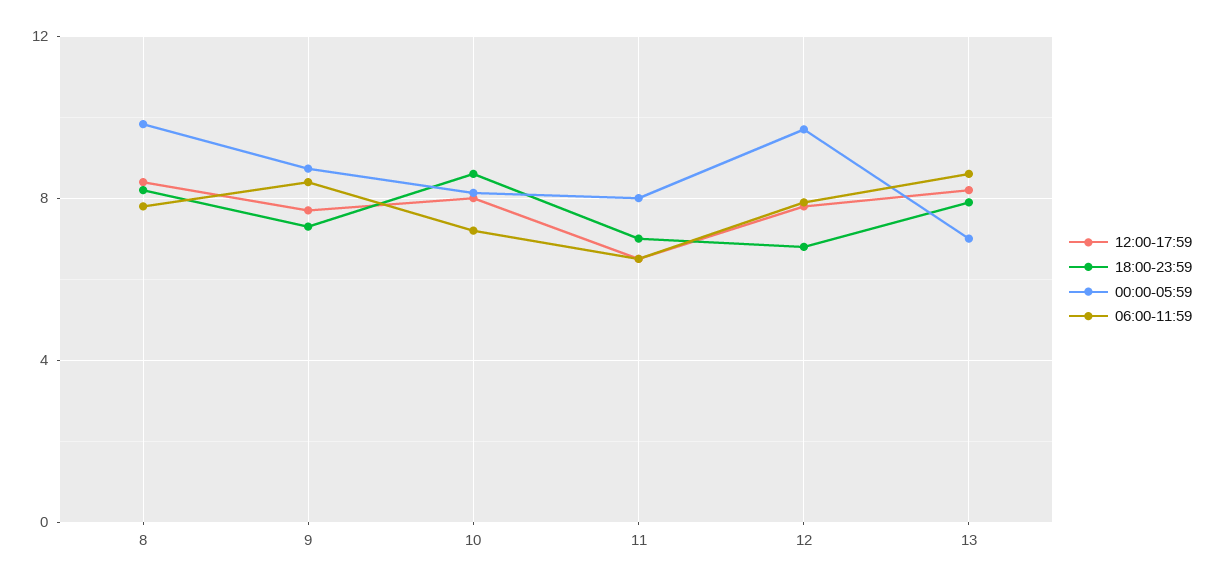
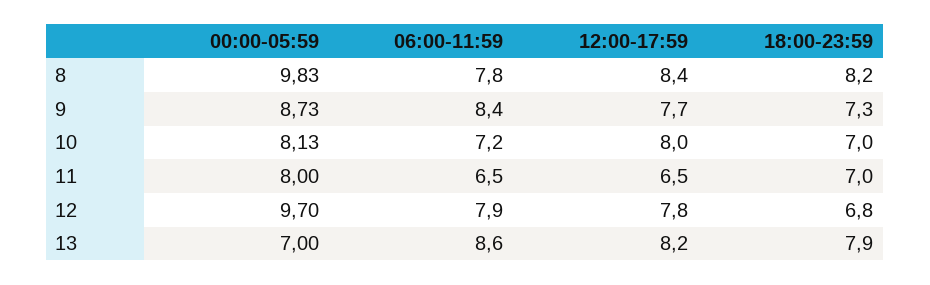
  {
    "12:00-17:59": {
      "8": 8.4,
      "9": 7.7,
      "10": 8,
      "11": 6.5,
      "12": 7.8,
      "13": 8.2
    },
    "18:00-23:59": {
      "8": 8.2,
      "9": 7.3,
-     "10": 8.5,
+     "10": 7,
      "11": 7,
      "12": 6.8,
      "13": 7.9
    },
    "00:00-05:59": {
      "8": 9.83,
      "9": 8.73,
      "10": 8.13,
      "11": 8,
      "12": 9.7,
      "13": 7
    },
    "06:00-11:59": {
      "8": 7.8,
      "9": 8.4,
      "10": 7.2,
      "11": 6.5,
      "12": 7.9,
      "13": 8.6
    }
  }

